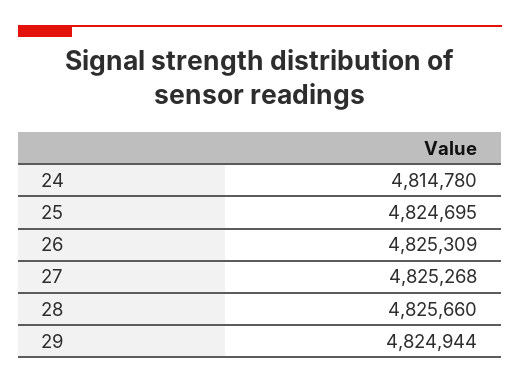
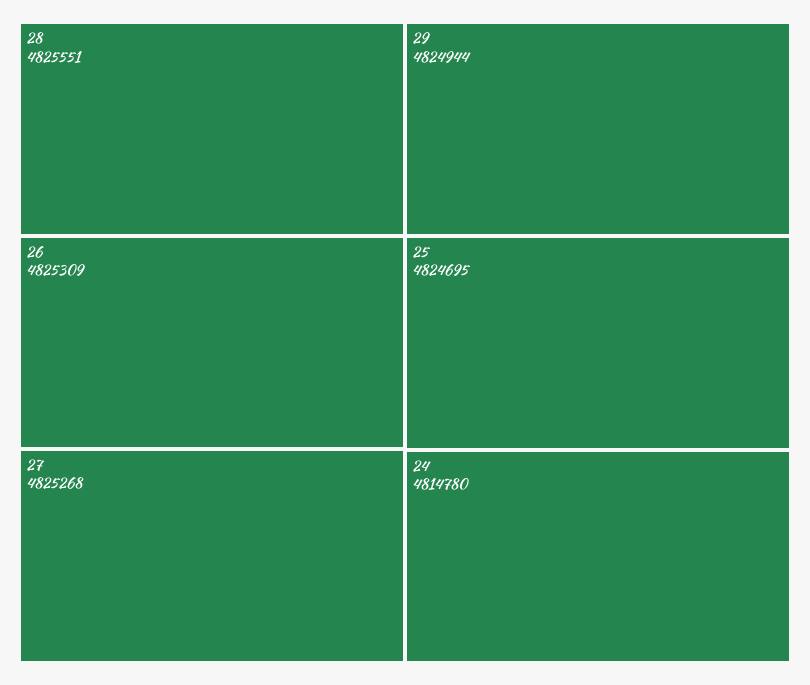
  {
    "24": 4814780,
    "25": 4824695,
    "26": 4825309,
    "27": 4825268,
-   "28": 4825660,
+   "28": 4825551,
    "29": 4824944
  }

